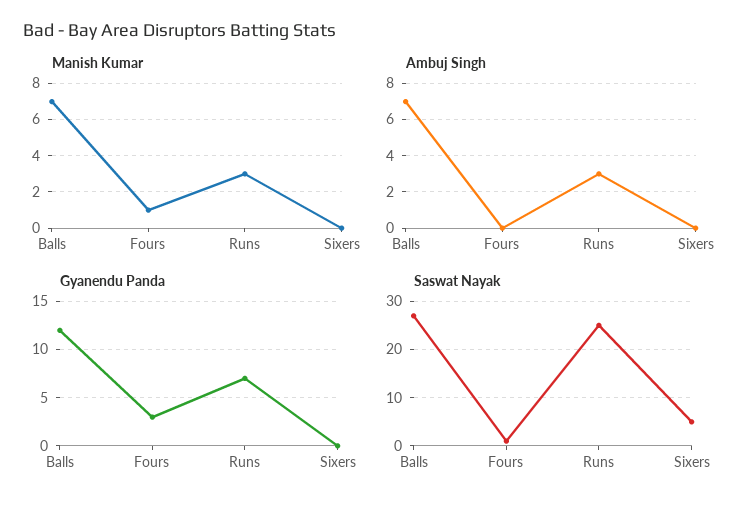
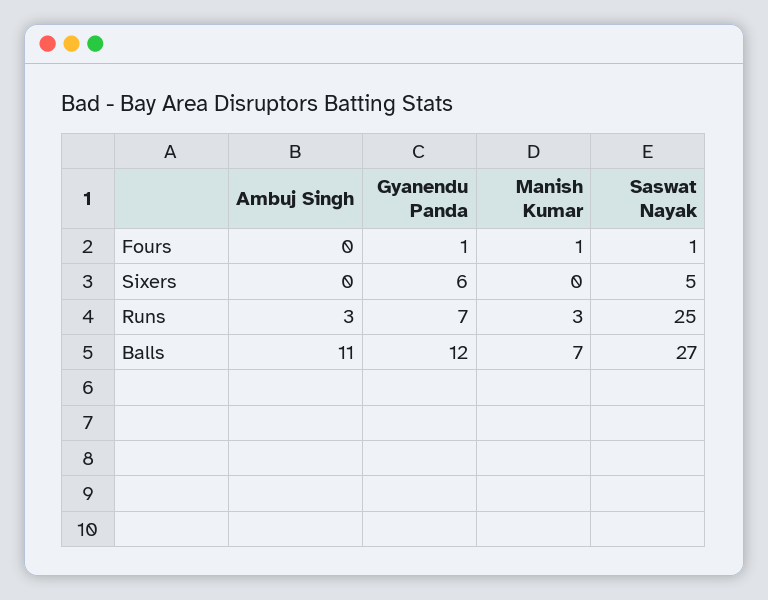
  {
    "Manish Kumar": {
      "Balls": 7,
      "Fours": 1,
      "Runs": 3,
      "Sixers": 0
    },
    "Ambuj Singh": {
-     "Balls": 7,
+     "Balls": 11,
      "Fours": 0,
      "Runs": 3,
      "Sixers": 0
    },
    "Gyanendu Panda": {
      "Balls": 12,
-     "Fours": 3,
+     "Fours": 1,
      "Runs": 7,
-     "Sixers": 0
+     "Sixers": 6
    },
    "Saswat Nayak": {
      "Balls": 27,
      "Fours": 1,
      "Runs": 25,
      "Sixers": 5
    }
  }

